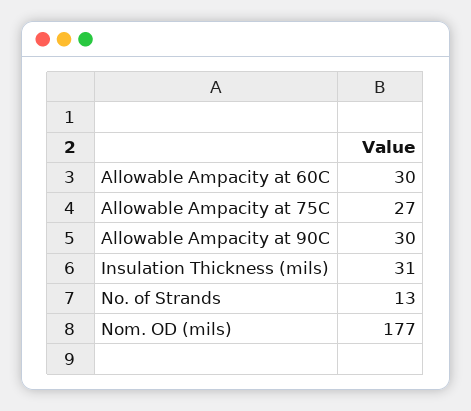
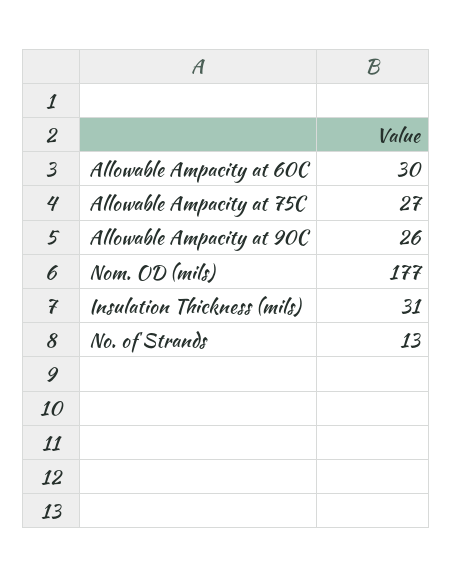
  {
    "Allowable Ampacity at 60C": 30,
    "Allowable Ampacity at 75C": 27,
-   "Allowable Ampacity at 90C": 30,
+   "Allowable Ampacity at 90C": 26,
    "Insulation Thickness (mils)": 31,
    "No. of Strands": 13,
    "Nom. OD (mils)": 177
  }

